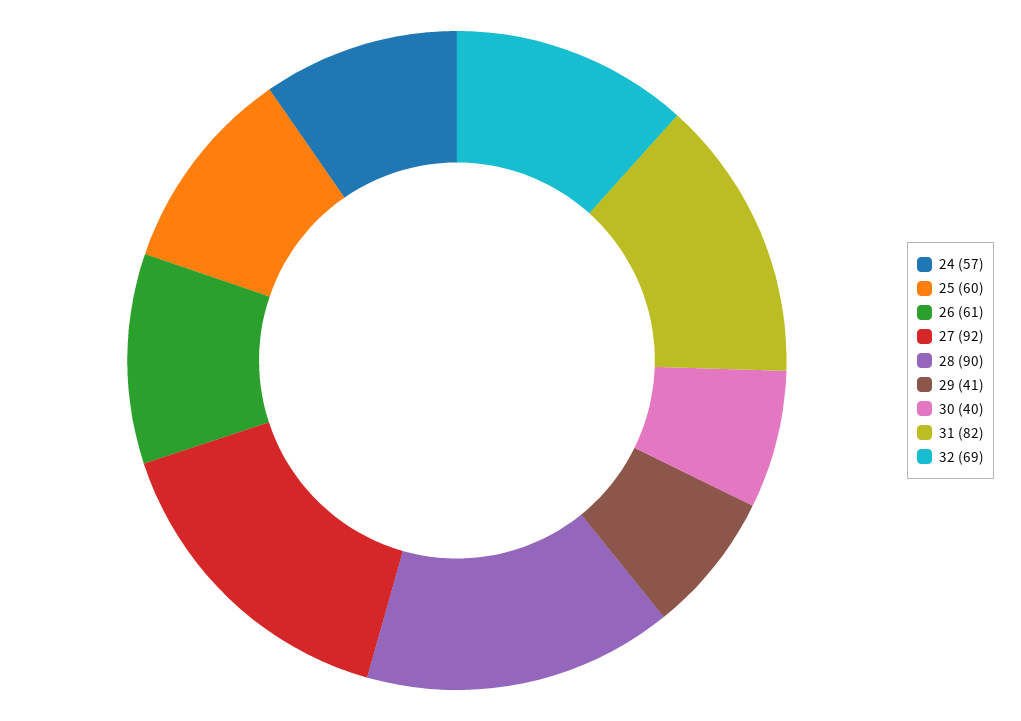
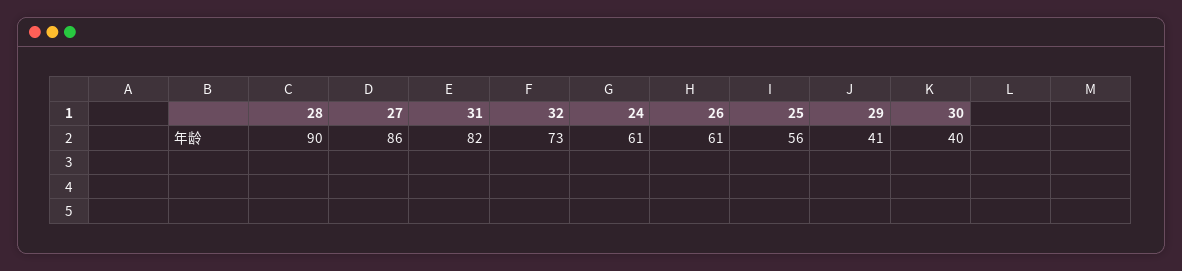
  {
-   "24": 57,
+   "24": 61,
-   "25": 60,
+   "25": 56,
    "26": 61,
-   "27": 92,
+   "27": 86,
    "28": 90,
    "29": 41,
    "30": 40,
    "31": 82,
-   "32": 69
+   "32": 73
  }

